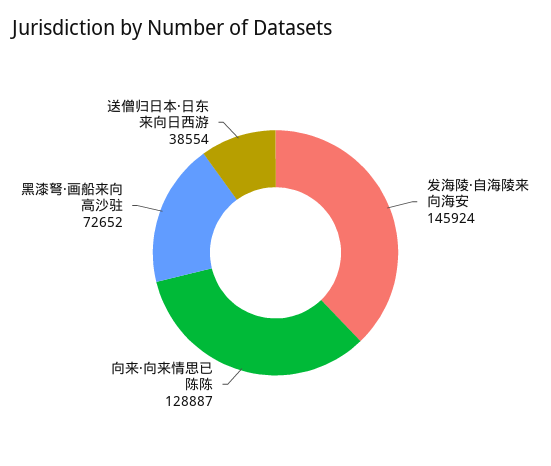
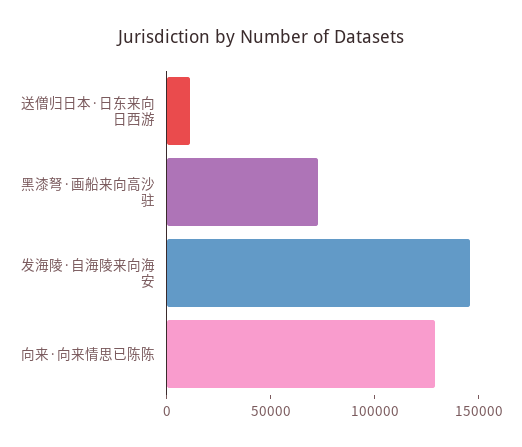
  {
    "发海陵·自海陵来向海安": 145924,
    "向来·向来情思已陈陈": 128887,
    "黑漆弩·画船来向高沙驻": 72652,
-   "送僧归日本·日东来向日西游": 38554
+   "送僧归日本·日东来向日西游": 10000
  }

